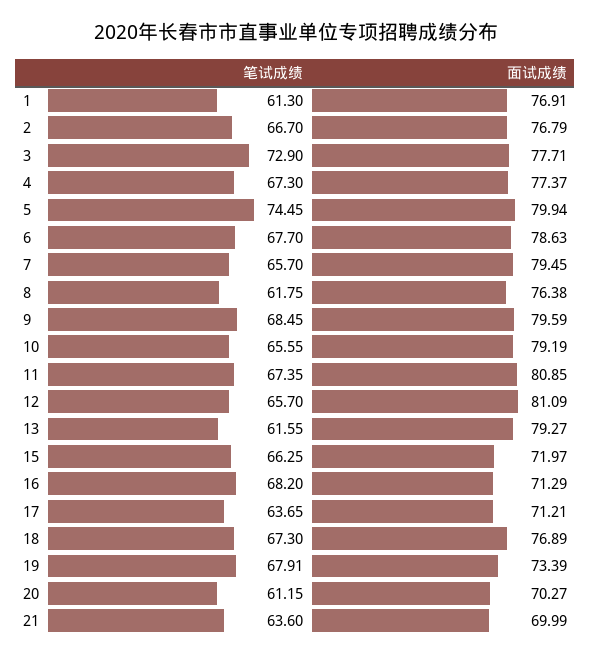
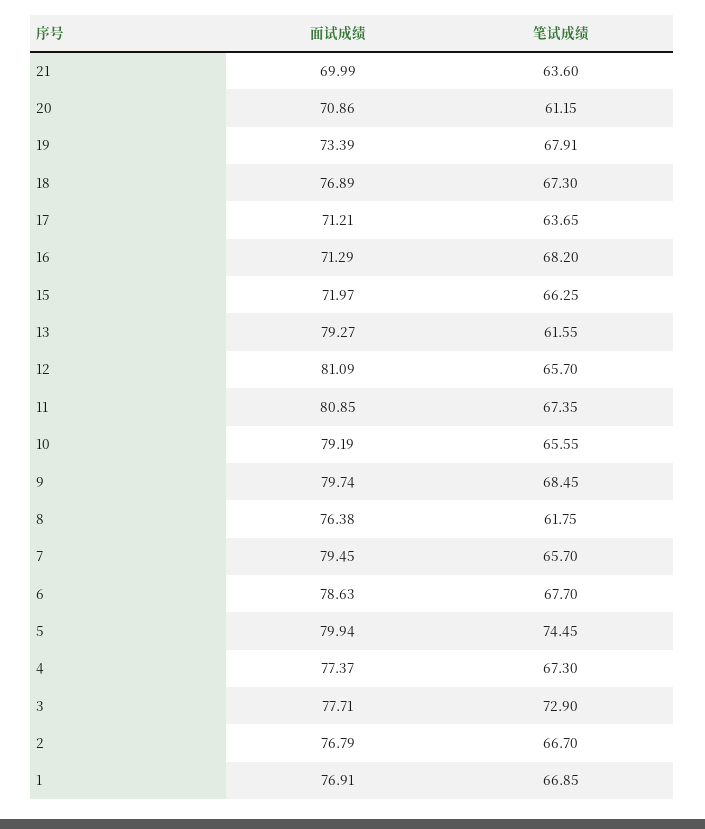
  {
    "笔试成绩": {
-     "1": 61.3,
+     "1": 66.85,
      "2": 66.7,
      "3": 72.9,
      "4": 67.3,
      "5": 74.45,
      "6": 67.7,
      "7": 65.7,
      "8": 61.75,
      "9": 68.45,
      "10": 65.55,
      "11": 67.35,
      "12": 65.7,
      "13": 61.55,
      "15": 66.25,
      "16": 68.2,
      "17": 63.65,
      "18": 67.3,
      "19": 67.91,
      "20": 61.15,
      "21": 63.6
    },
    "面试成绩": {
      "1": 76.91,
      "2": 76.79,
      "3": 77.71,
      "4": 77.37,
      "5": 79.94,
      "6": 78.63,
      "7": 79.45,
      "8": 76.38,
-     "9": 79.59,
+     "9": 79.74,
      "10": 79.19,
      "11": 80.85,
      "12": 81.09,
      "13": 79.27,
      "15": 71.97,
      "16": 71.29,
      "17": 71.21,
      "18": 76.89,
      "19": 73.39,
-     "20": 70.27,
+     "20": 70.86,
      "21": 69.99
    }
  }

